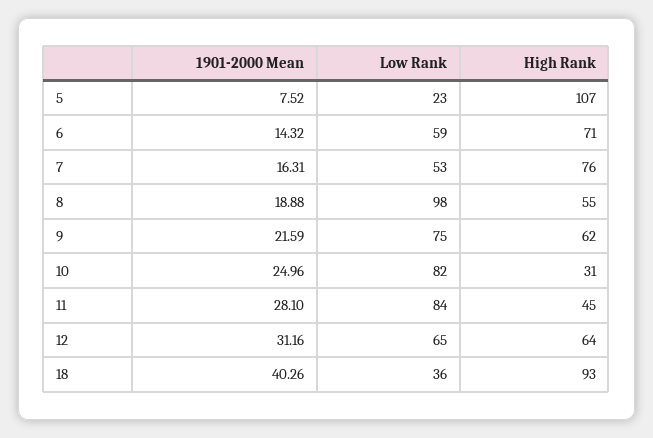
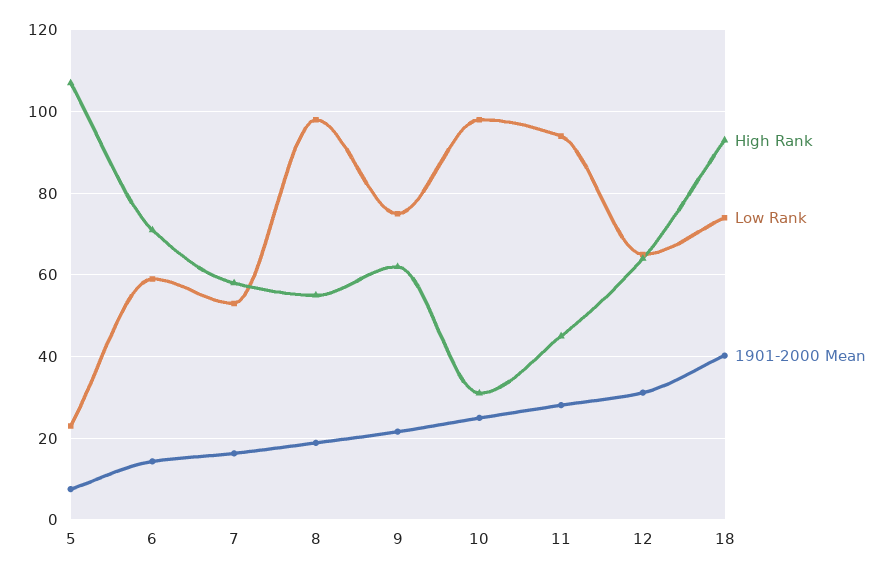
  {
    "1901-2000 Mean": {
      "5": 7.52,
      "6": 14.32,
      "7": 16.31,
      "8": 18.88,
      "9": 21.59,
      "10": 24.96,
      "11": 28.1,
      "12": 31.16,
      "18": 40.26
    },
    "Low Rank": {
      "5": 23,
      "6": 59,
      "7": 53,
      "8": 98,
      "9": 75,
-     "10": 82,
+     "10": 98,
-     "11": 84,
+     "11": 94,
      "12": 65,
-     "18": 36
+     "18": 74
    },
    "High Rank": {
      "5": 107,
      "6": 71,
-     "7": 76,
+     "7": 58,
      "8": 55,
      "9": 62,
      "10": 31,
      "11": 45,
      "12": 64,
      "18": 93
    }
  }

